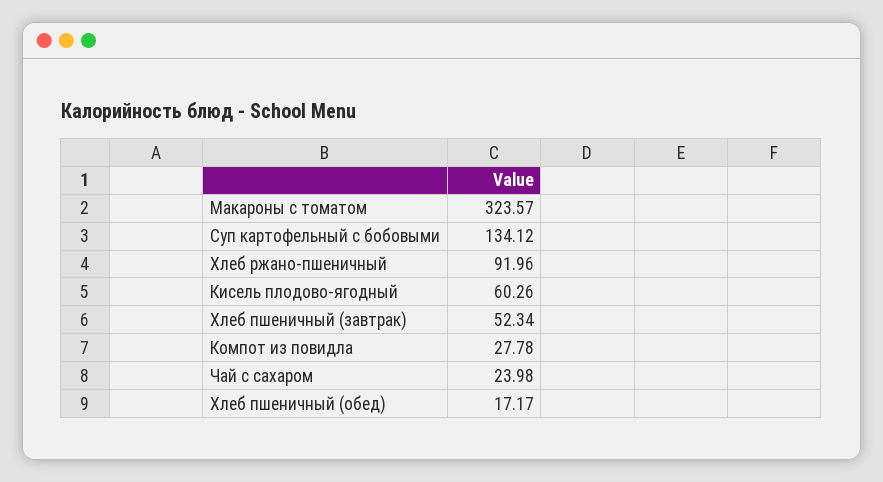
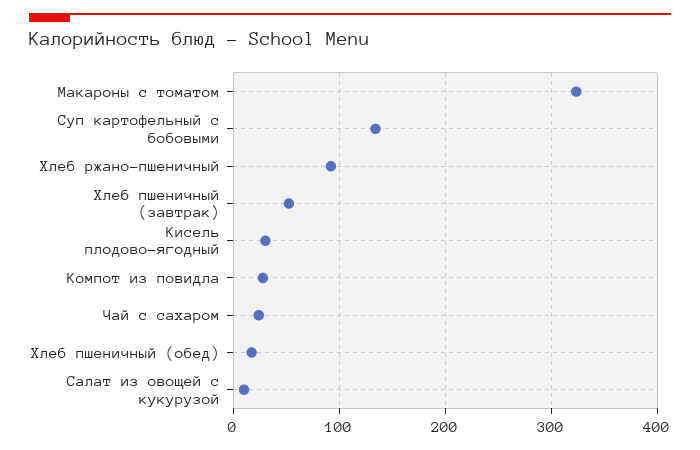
  {
    "Макароны с томатом": 323.57,
    "Суп картофельный с бобовыми": 134.12,
    "Хлеб ржано-пшеничный": 91.96,
-   "Кисель плодово-ягодный": 60.26,
+   "Кисель плодово-ягодный": 30,
    "Хлеб пшеничный (завтрак)": 52.34,
    "Компот из повидла": 27.78,
    "Чай с сахаром": 23.98,
-   "Хлеб пшеничный (обед)": 17.17
+   "Хлеб пшеничный (обед)": 17.17,
+   "Салат из овощей с кукурузой": 10
  }

